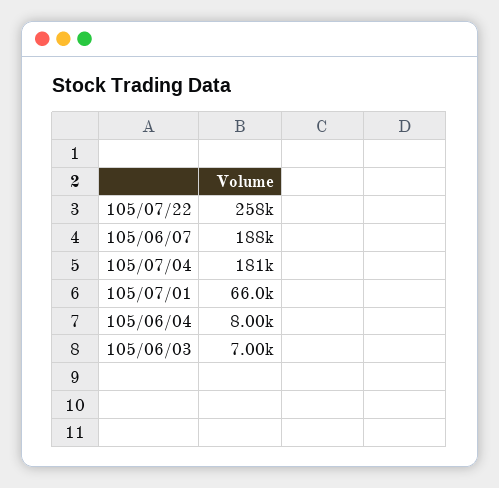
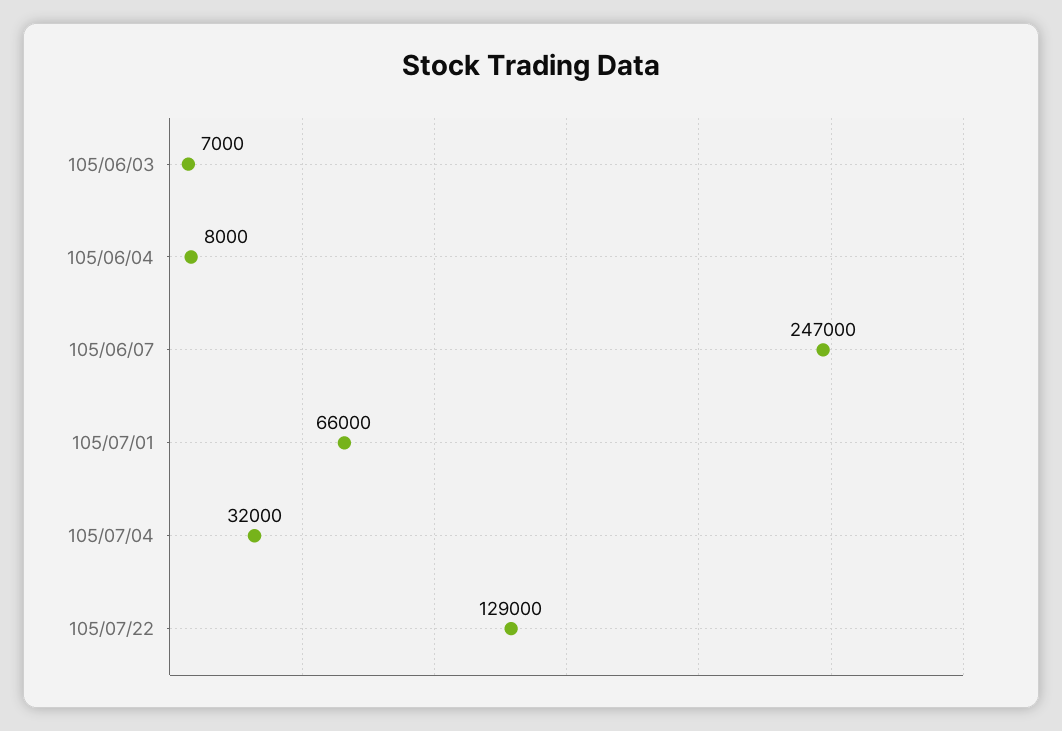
  {
-   "105/07/22": 258000,
+   "105/07/22": 129000,
-   "105/06/07": 188000,
+   "105/06/07": 247000,
-   "105/07/04": 181000,
+   "105/07/04": 32000,
    "105/07/01": 66000,
    "105/06/04": 8000,
    "105/06/03": 7000
  }

